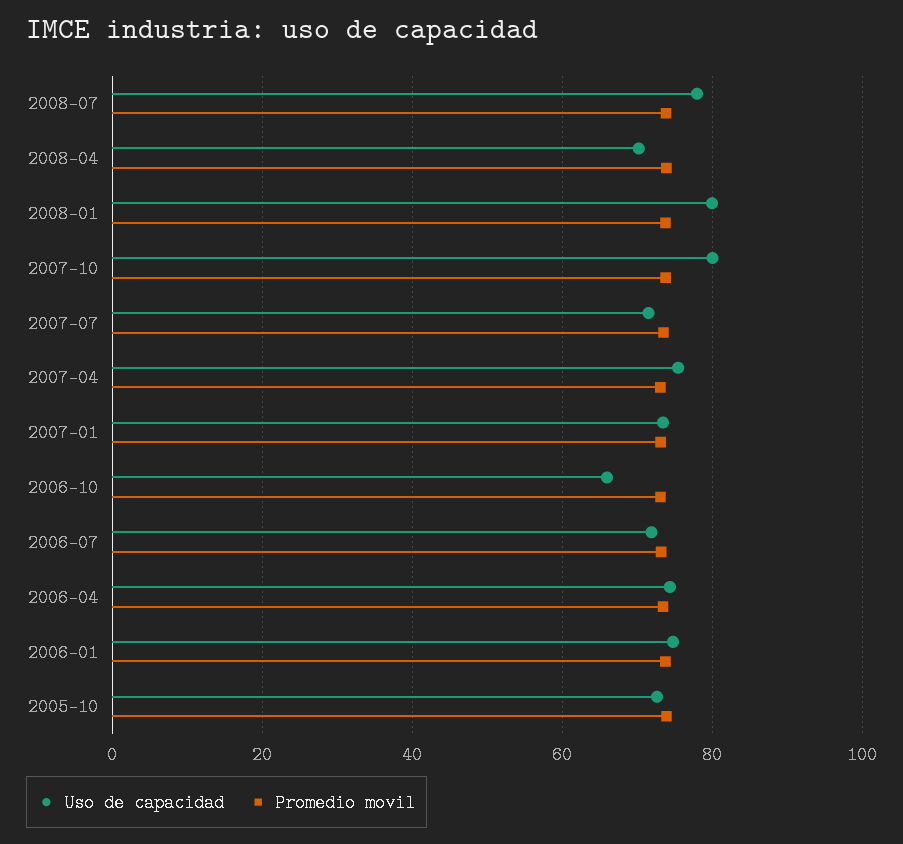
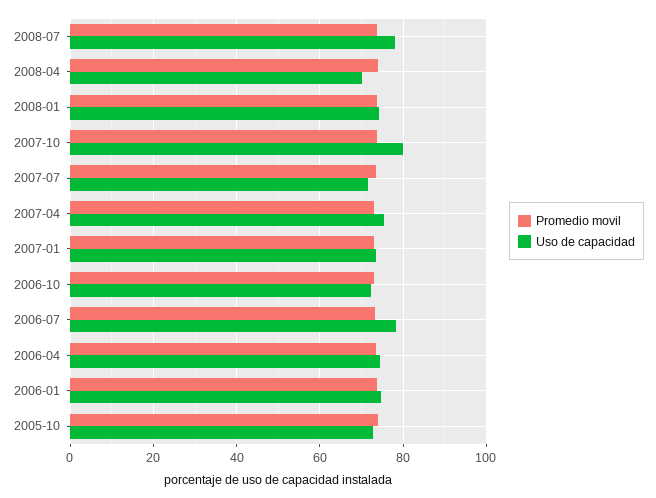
  {
    "Uso de capacidad": {
      "2008-07": 78,
      "2008-04": 70,
-     "2008-01": 80,
+     "2008-01": 74,
      "2007-10": 80,
      "2007-07": 72,
      "2007-04": 76,
      "2007-01": 74,
-     "2006-10": 66,
+     "2006-10": 72,
-     "2006-07": 72,
+     "2006-07": 78,
      "2006-04": 74,
      "2006-01": 74,
      "2005-10": 72
    },
    "Promedio movil": {
      "2008-07": 74,
      "2008-04": 74,
      "2008-01": 74,
      "2007-10": 74,
      "2007-07": 74,
      "2007-04": 74,
      "2007-01": 74,
      "2006-10": 74,
      "2006-07": 74,
      "2006-04": 74,
      "2006-01": 74,
      "2005-10": 74
    }
  }

